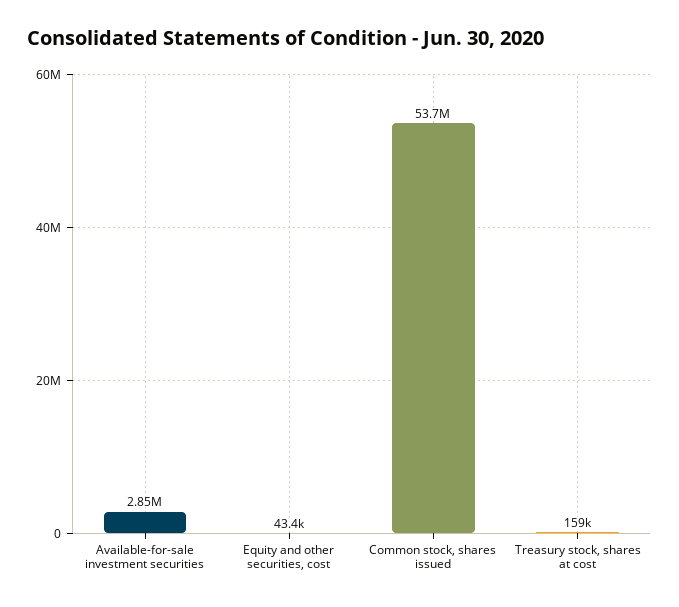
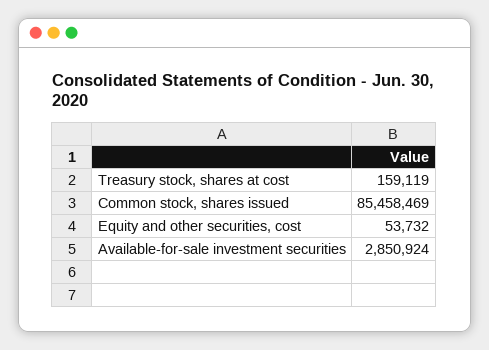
  {
    "Available-for-sale investment securities": 2850924,
-   "Equity and other securities, cost": 43400,
+   "Equity and other securities, cost": 53732,
-   "Common stock, shares issued": 53700000,
+   "Common stock, shares issued": 85458469,
    "Treasury stock, shares at cost": 159119
  }

